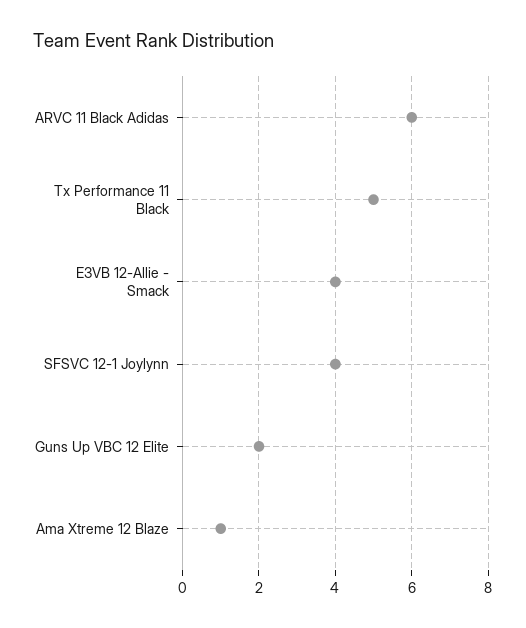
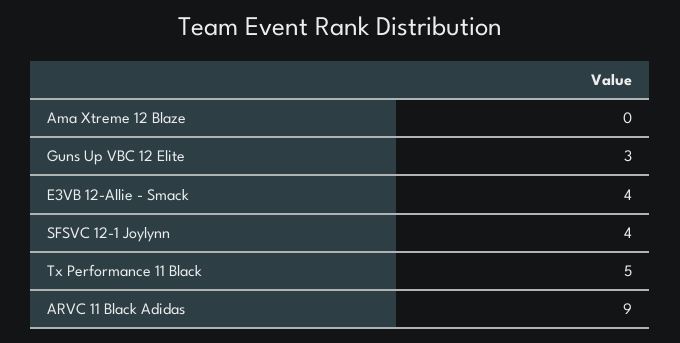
  {
-   "ARVC 11 Black Adidas": 6,
+   "ARVC 11 Black Adidas": 9,
    "Tx Performance 11 Black": 5,
    "E3VB 12-Allie - Smack": 4,
    "SFSVC 12-1 Joylynn": 4,
-   "Guns Up VBC 12 Elite": 2,
+   "Guns Up VBC 12 Elite": 3,
-   "Ama Xtreme 12 Blaze": 1
+   "Ama Xtreme 12 Blaze": 0
  }

